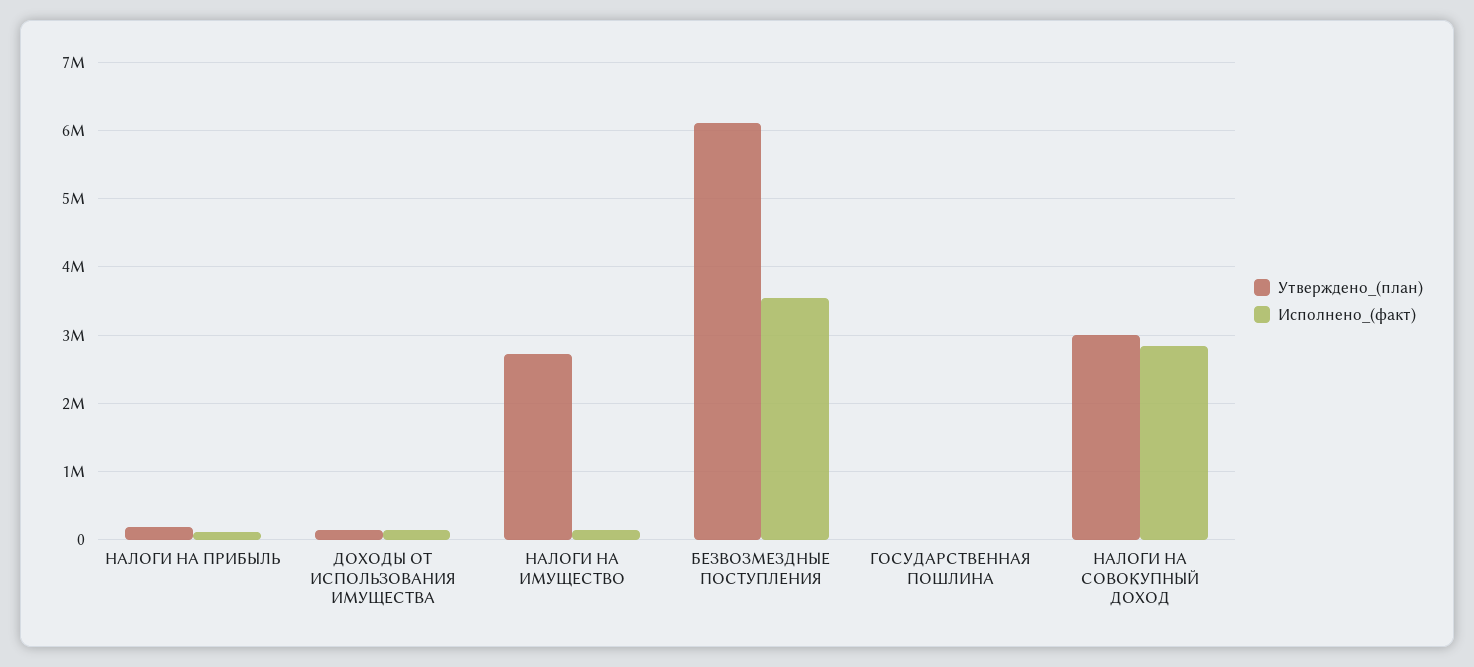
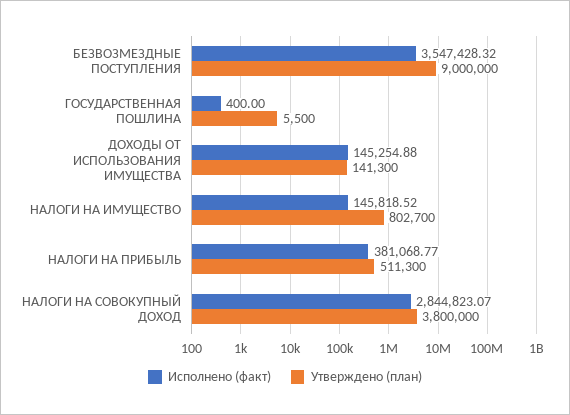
  {
    "Утверждено_(план)": {
-     "НАЛОГИ НА ПРИБЫЛЬ": 200000,
+     "НАЛОГИ НА ПРИБЫЛЬ": 511300,
      "ДОХОДЫ ОТ ИСПОЛЬЗОВАНИЯ ИМУЩЕСТВА": 141300,
-     "НАЛОГИ НА ИМУЩЕСТВО": 2700000,
+     "НАЛОГИ НА ИМУЩЕСТВО": 802700,
-     "БЕЗВОЗМЕЗДНЫЕ ПОСТУПЛЕНИЯ": 6100000,
+     "БЕЗВОЗМЕЗДНЫЕ ПОСТУПЛЕНИЯ": 9000000,
      "ГОСУДАРСТВЕННАЯ ПОШЛИНА": 5500,
-     "НАЛОГИ НА СОВОКУПНЫЙ ДОХОД": 3000000
+     "НАЛОГИ НА СОВОКУПНЫЙ ДОХОД": 3800000
    },
    "Исполнено_(факт)": {
-     "НАЛОГИ НА ПРИБЫЛЬ": 100000,
+     "НАЛОГИ НА ПРИБЫЛЬ": 381068.77,
      "ДОХОДЫ ОТ ИСПОЛЬЗОВАНИЯ ИМУЩЕСТВА": 145254.88,
      "НАЛОГИ НА ИМУЩЕСТВО": 145818.52,
      "БЕЗВОЗМЕЗДНЫЕ ПОСТУПЛЕНИЯ": 3547428.32,
      "ГОСУДАРСТВЕННАЯ ПОШЛИНА": 400,
      "НАЛОГИ НА СОВОКУПНЫЙ ДОХОД": 2844823.07
    }
  }

